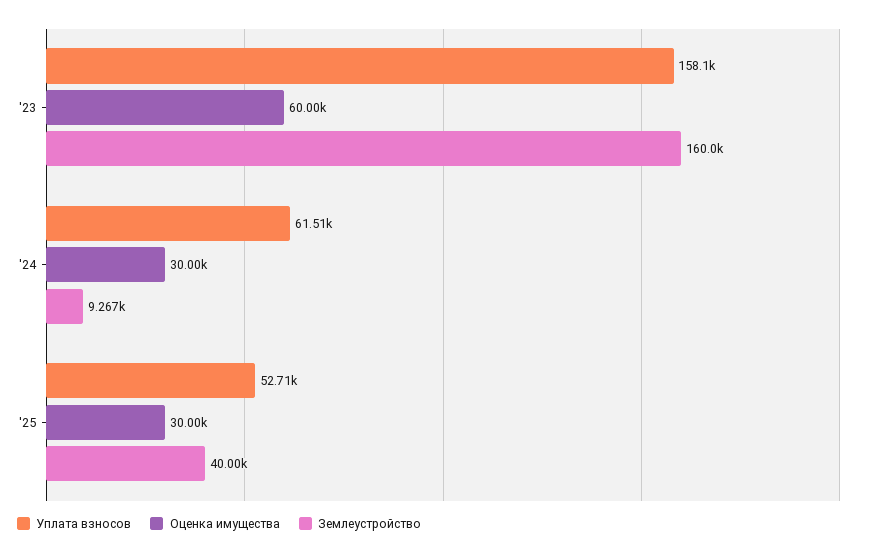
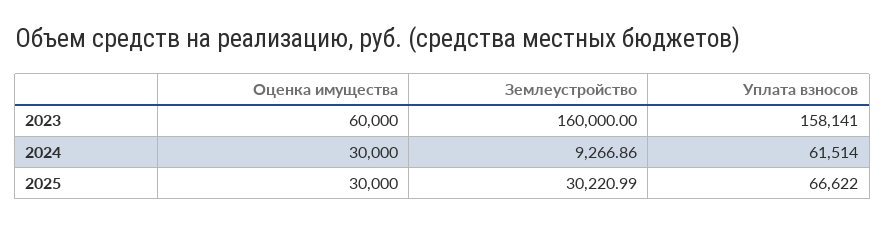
  {
    "Уплата взносов": {
      "'23": 158141,
      "'24": 61514,
-     "'25": 52710
+     "'25": 66622
    },
    "Оценка имущества": {
      "'23": 60000,
      "'24": 30000,
      "'25": 30000
    },
    "Землеустройство": {
      "'23": 160000,
      "'24": 9266.86,
-     "'25": 40000
+     "'25": 30220.99
    }
  }

